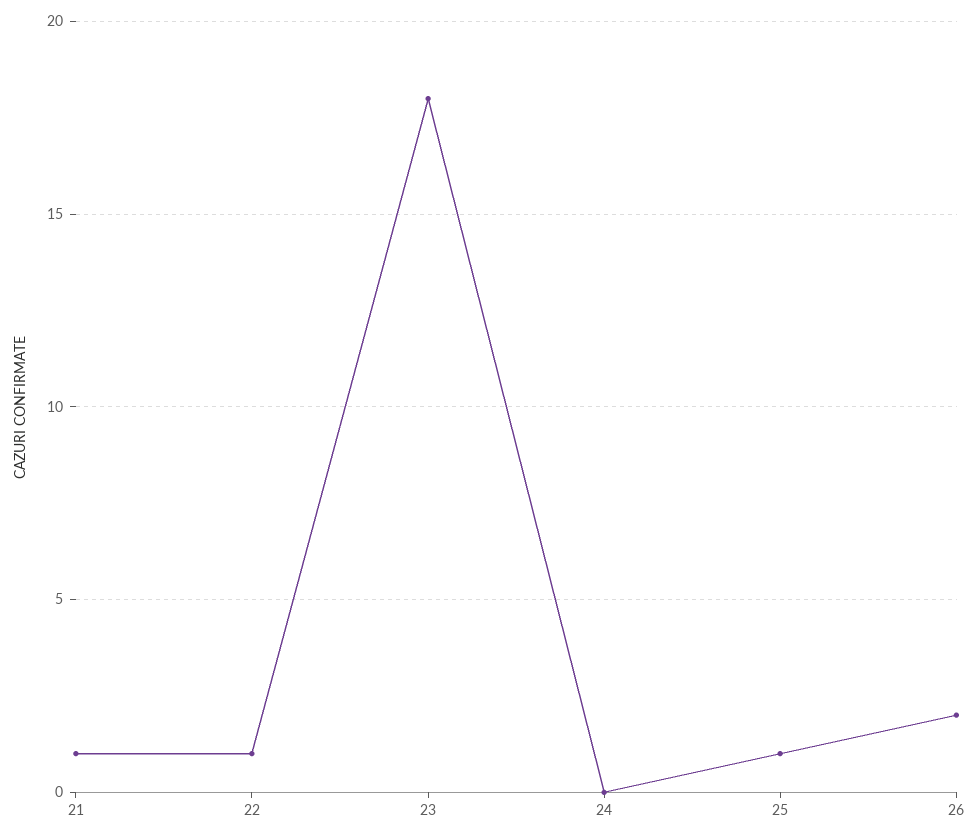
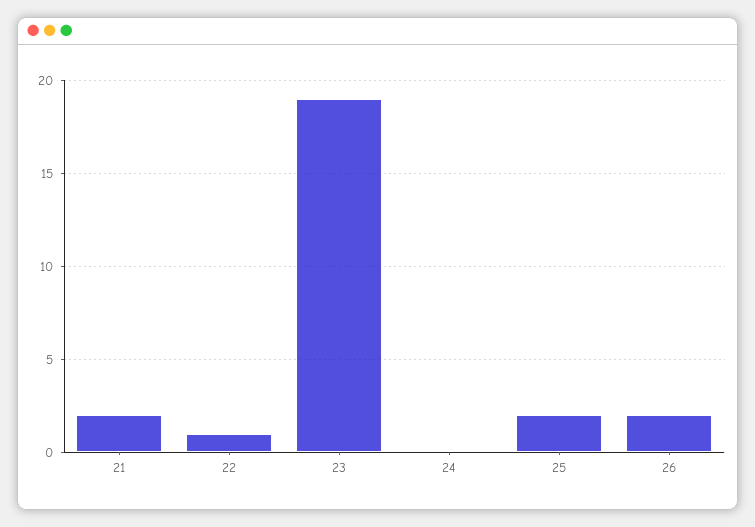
  {
-   "21": 1,
+   "21": 2,
    "22": 1,
-   "23": 18,
+   "23": 19,
    "24": 0,
-   "25": 1,
+   "25": 2,
    "26": 2
  }

